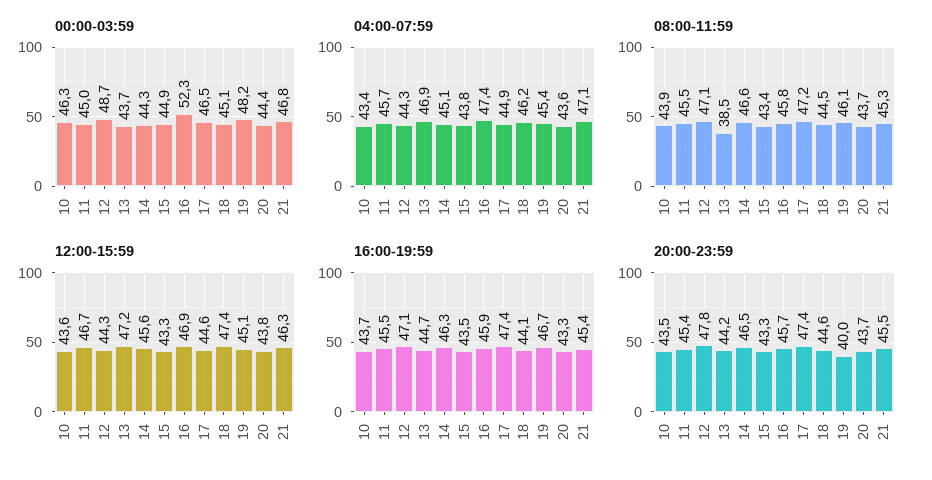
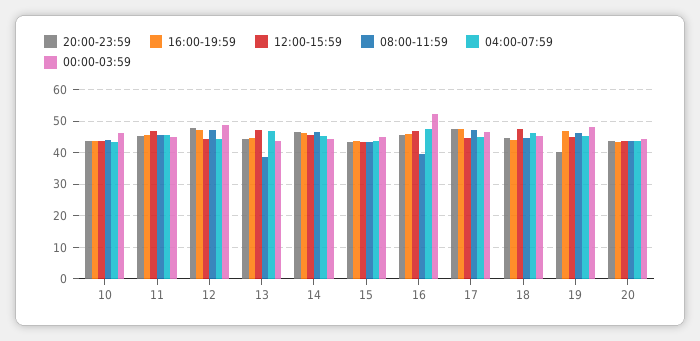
  {
    "00:00-03:59": {
      "10": 46.3,
      "11": 45,
      "12": 48.7,
      "13": 43.7,
      "14": 44.3,
      "15": 44.9,
      "16": 52.3,
      "17": 46.5,
      "18": 45.1,
      "19": 48.2,
-     "20": 44.4,
+     "20": 44.4
-     "21": 46.8
    },
    "04:00-07:59": {
      "10": 43.4,
      "11": 45.7,
      "12": 44.3,
      "13": 46.9,
      "14": 45.1,
      "15": 43.8,
      "16": 47.4,
      "17": 44.9,
      "18": 46.2,
      "19": 45.4,
-     "20": 43.6,
+     "20": 43.6
-     "21": 47.1
    },
    "08:00-11:59": {
      "10": 43.9,
      "11": 45.5,
      "12": 47.1,
      "13": 38.5,
      "14": 46.6,
      "15": 43.4,
-     "16": 45.8,
+     "16": 40,
      "17": 47.2,
      "18": 44.5,
      "19": 46.1,
-     "20": 43.7,
+     "20": 43.7
-     "21": 45.3
    },
    "12:00-15:59": {
      "10": 43.6,
      "11": 46.7,
      "12": 44.3,
      "13": 47.2,
      "14": 45.6,
      "15": 43.3,
      "16": 46.9,
      "17": 44.6,
      "18": 47.4,
      "19": 45.1,
-     "20": 43.8,
+     "20": 43.8
-     "21": 46.3
    },
    "16:00-19:59": {
      "10": 43.7,
      "11": 45.5,
      "12": 47.1,
      "13": 44.7,
      "14": 46.3,
      "15": 43.5,
      "16": 45.9,
      "17": 47.4,
      "18": 44.1,
      "19": 46.7,
-     "20": 43.3,
+     "20": 43.3
-     "21": 45.4
    },
    "20:00-23:59": {
      "10": 43.5,
      "11": 45.4,
      "12": 47.8,
      "13": 44.2,
      "14": 46.5,
      "15": 43.3,
      "16": 45.7,
      "17": 47.4,
      "18": 44.6,
      "19": 40,
-     "20": 43.7,
+     "20": 43.7
-     "21": 45.5
    }
  }

